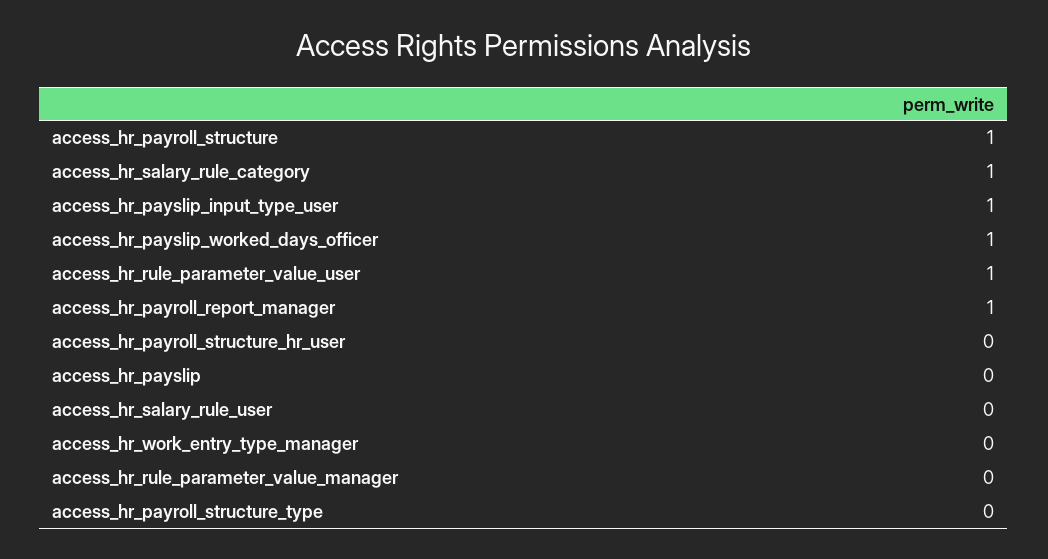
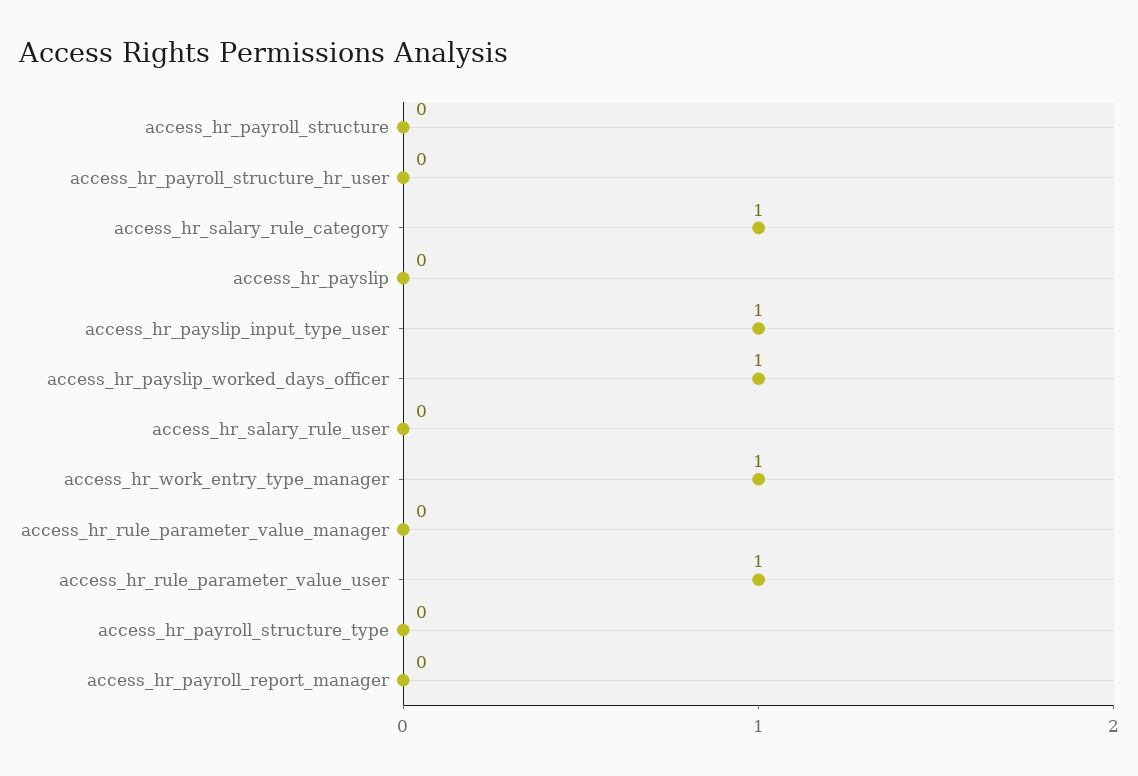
  {
-   "access_hr_payroll_structure": 1,
+   "access_hr_payroll_structure": 0,
    "access_hr_salary_rule_category": 1,
    "access_hr_payslip_input_type_user": 1,
    "access_hr_payslip_worked_days_officer": 1,
    "access_hr_rule_parameter_value_user": 1,
-   "access_hr_payroll_report_manager": 1,
+   "access_hr_payroll_report_manager": 0,
    "access_hr_payroll_structure_hr_user": 0,
    "access_hr_payslip": 0,
    "access_hr_salary_rule_user": 0,
-   "access_hr_work_entry_type_manager": 0,
+   "access_hr_work_entry_type_manager": 1,
    "access_hr_rule_parameter_value_manager": 0,
    "access_hr_payroll_structure_type": 0
  }

